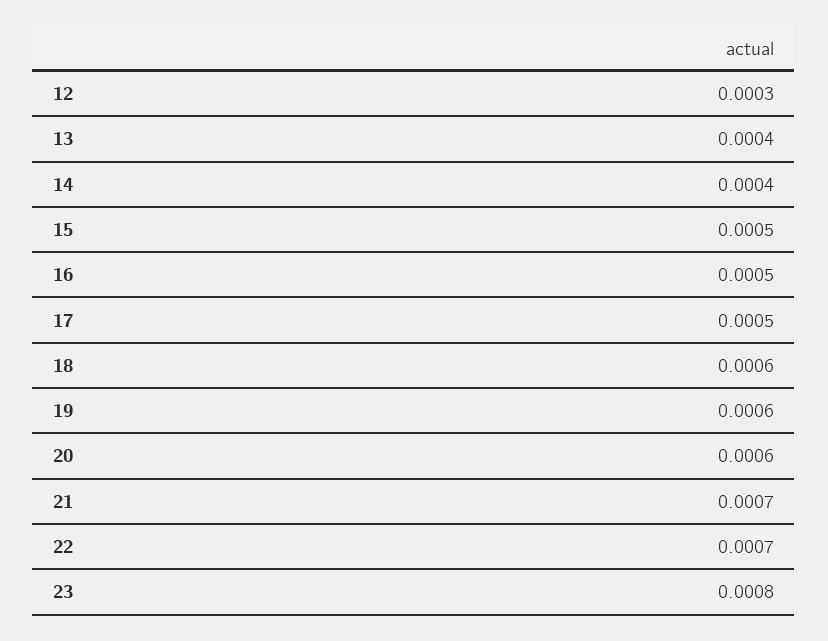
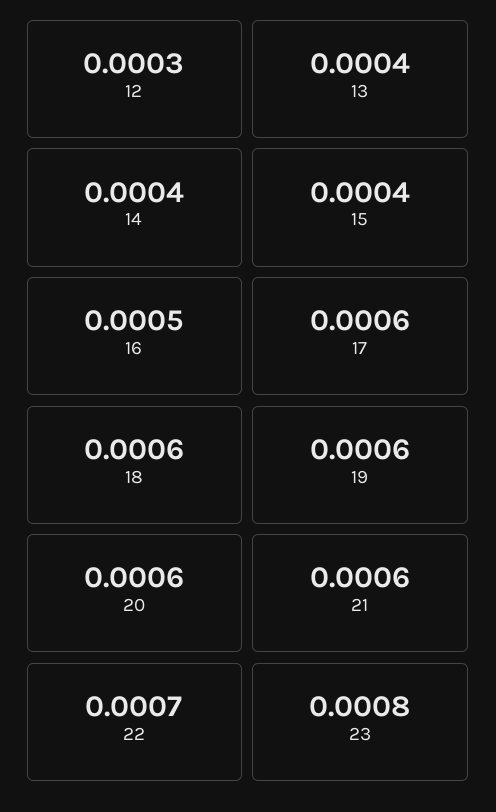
  {
    "12": 0.0003,
    "13": 0.0004,
    "14": 0.0004,
-   "15": 0.0005,
+   "15": 0.0004,
    "16": 0.0005,
-   "17": 0.0005,
+   "17": 0.0006,
    "18": 0.0006,
    "19": 0.0006,
    "20": 0.0006,
-   "21": 0.0007,
+   "21": 0.0006,
    "22": 0.0007,
    "23": 0.0008
  }

